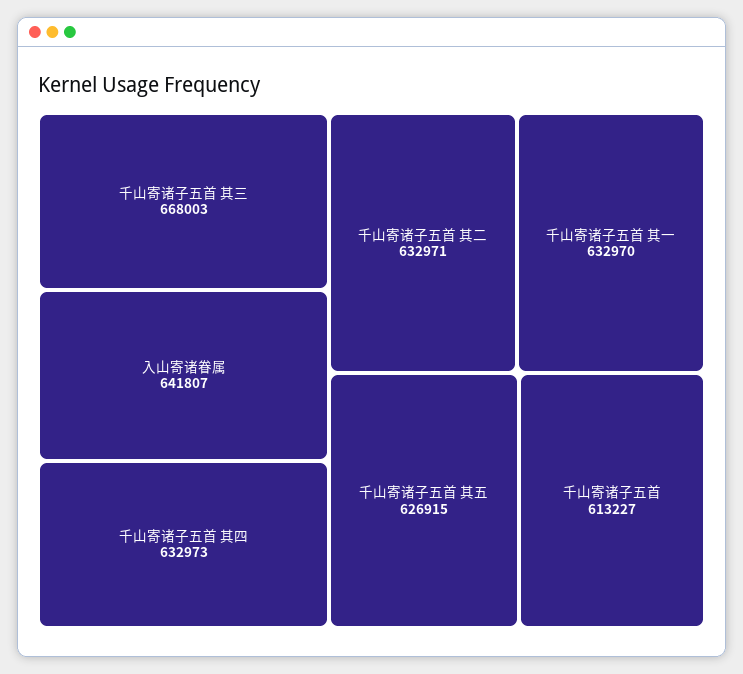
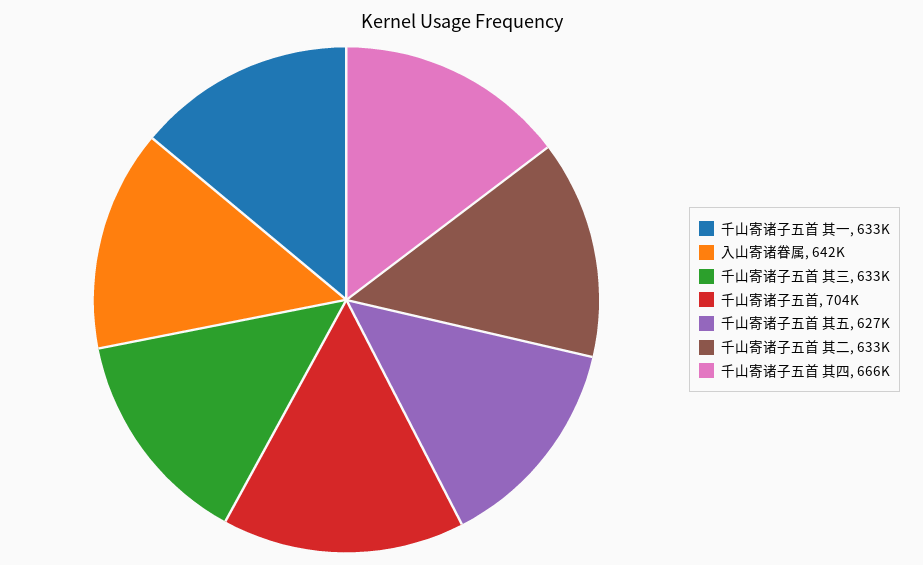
  {
-   "千山寄诸子五首 其三": 668003,
+   "千山寄诸子五首 其三": 633000,
    "入山寄诸眷属": 641807,
-   "千山寄诸子五首 其四": 632973,
+   "千山寄诸子五首 其四": 666000,
    "千山寄诸子五首 其二": 632971,
    "千山寄诸子五首 其一": 632970,
    "千山寄诸子五首 其五": 626915,
-   "千山寄诸子五首": 613227
+   "千山寄诸子五首": 704000
  }

